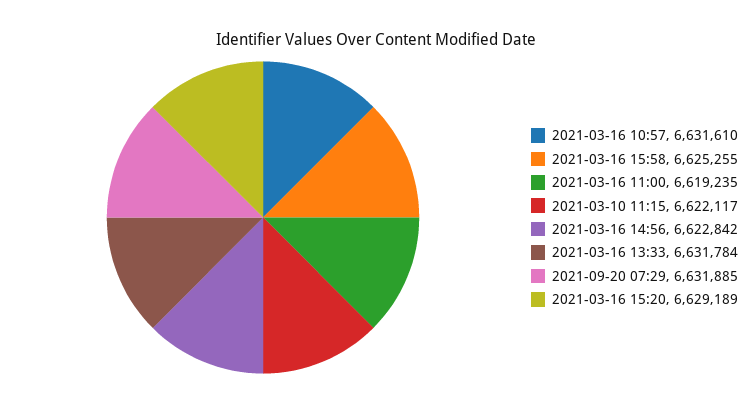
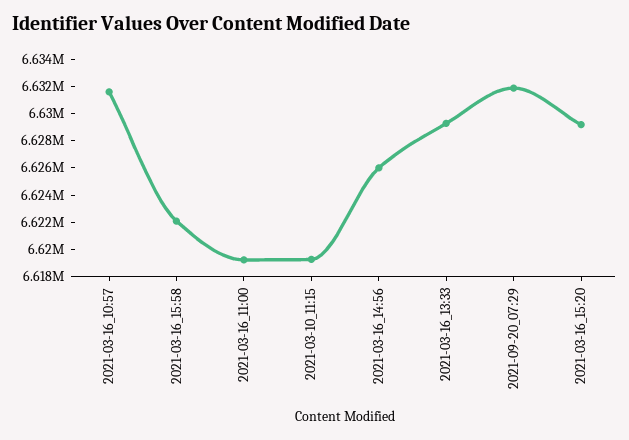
  {
    "2021-03-16 10:57": 6631610,
-   "2021-03-16 15:58": 6625255,
+   "2021-03-16 15:58": 6622000,
    "2021-03-16 11:00": 6619235,
-   "2021-03-10 11:15": 6622117,
+   "2021-03-10 11:15": 6619000,
-   "2021-03-16 14:56": 6622842,
+   "2021-03-16 14:56": 6626000,
-   "2021-03-16 13:33": 6631784,
+   "2021-03-16 13:33": 6629000,
    "2021-09-20 07:29": 6631885,
    "2021-03-16 15:20": 6629189
  }

